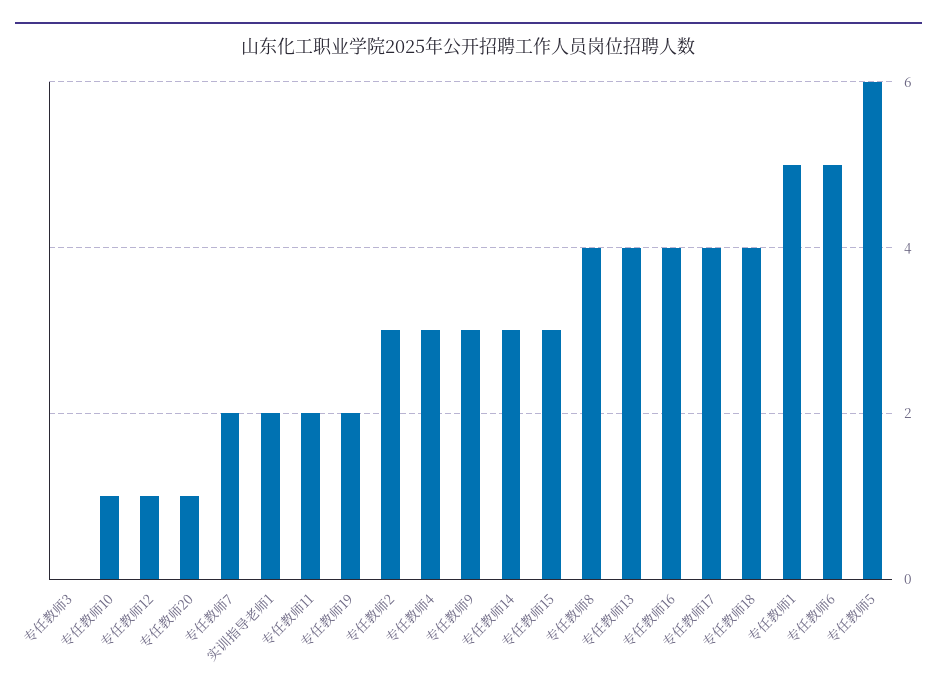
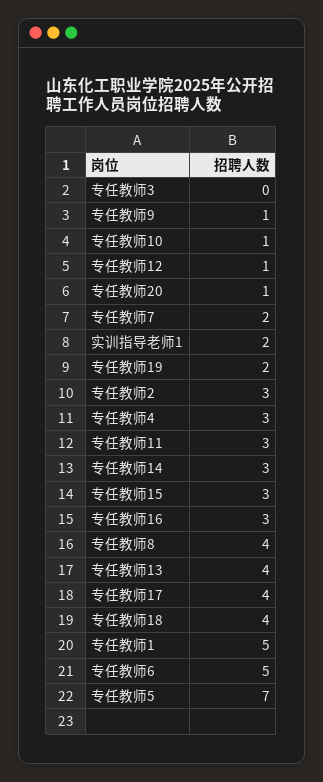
  {
    "专任教师3": 0,
    "专任教师10": 1,
    "专任教师12": 1,
    "专任教师20": 1,
    "专任教师7": 2,
    "实训指导老师1": 2,
-   "专任教师11": 2,
+   "专任教师11": 3,
    "专任教师19": 2,
    "专任教师2": 3,
    "专任教师4": 3,
-   "专任教师9": 3,
+   "专任教师9": 1,
    "专任教师14": 3,
    "专任教师15": 3,
    "专任教师8": 4,
    "专任教师13": 4,
-   "专任教师16": 4,
+   "专任教师16": 3,
    "专任教师17": 4,
    "专任教师18": 4,
    "专任教师1": 5,
    "专任教师6": 5,
-   "专任教师5": 6
+   "专任教师5": 7
  }

